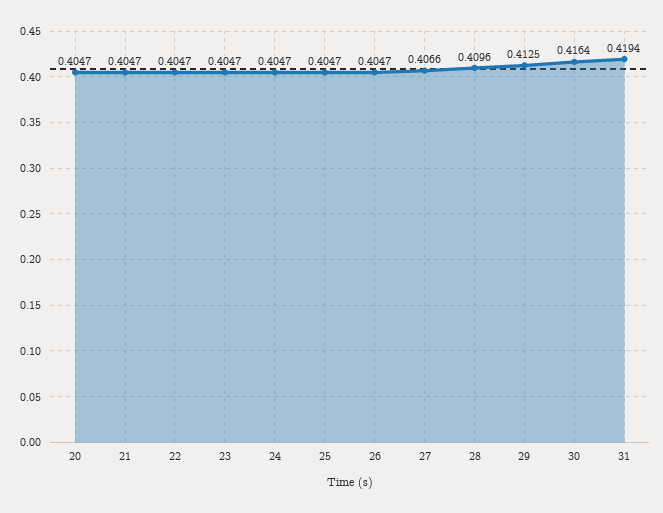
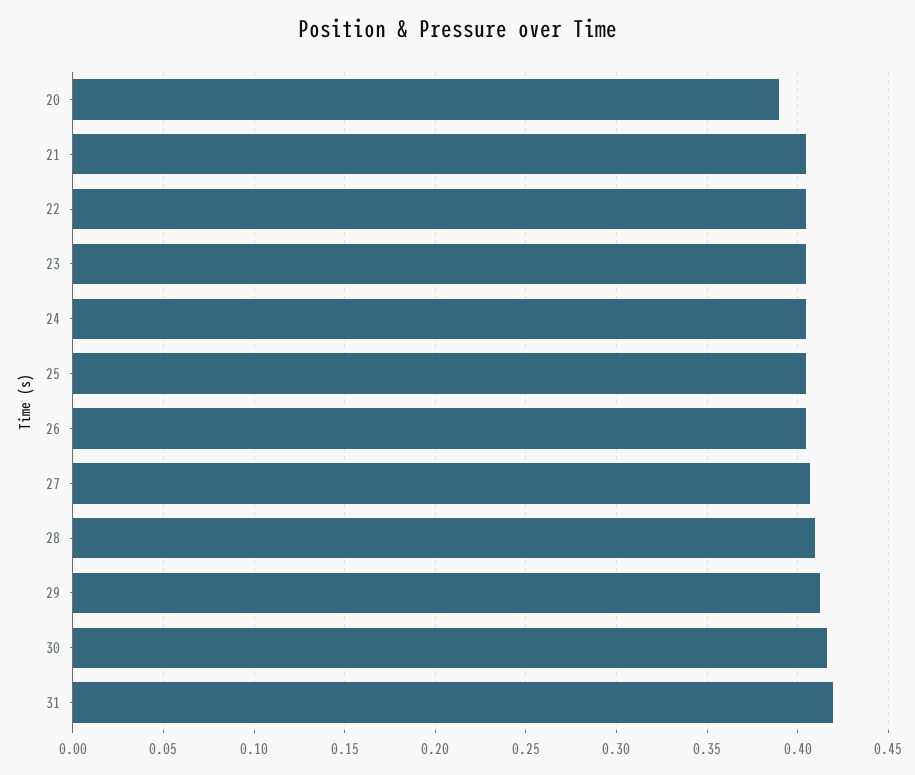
  {
-   "20": 0.4047,
+   "20": 0.39,
    "21": 0.4047,
    "22": 0.4047,
    "23": 0.4047,
    "24": 0.4047,
    "25": 0.4047,
    "26": 0.4047,
    "27": 0.4066,
    "28": 0.4096,
    "29": 0.4125,
    "30": 0.4164,
    "31": 0.4194
  }

